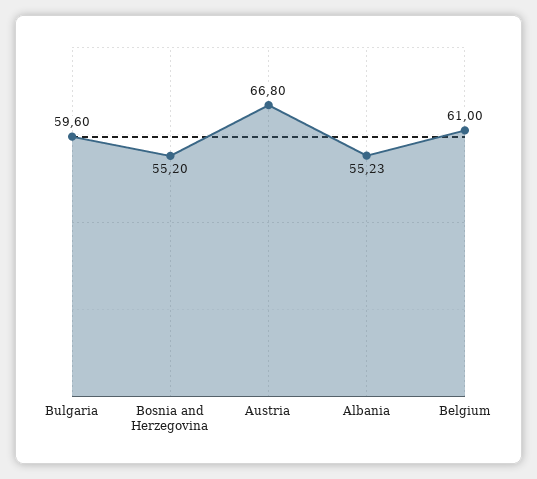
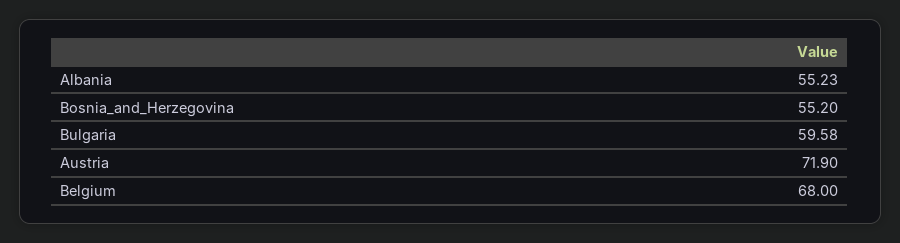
  {
-   "Bulgaria": 59.6,
+   "Bulgaria": 59.58,
    "Bosnia and Herzegovina": 55.2,
-   "Austria": 66.8,
+   "Austria": 71.9,
    "Albania": 55.23,
-   "Belgium": 61
+   "Belgium": 68
  }

